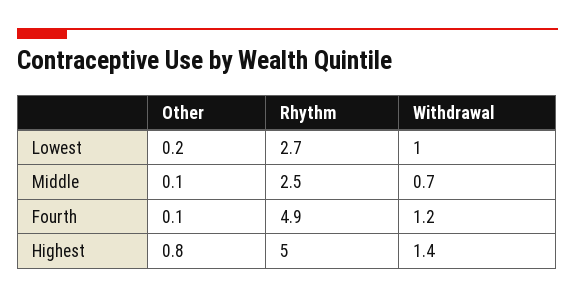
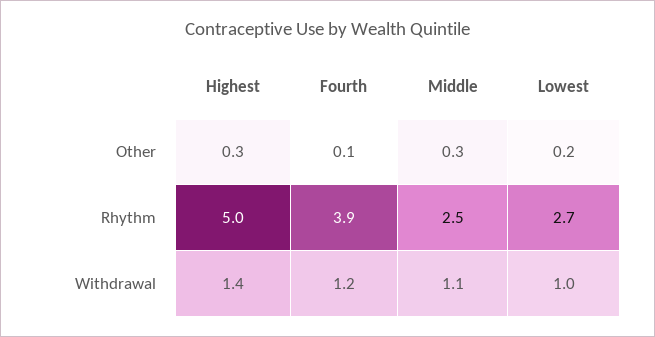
  {
    "Other": {
      "Lowest": 0.2,
-     "Middle": 0.1,
+     "Middle": 0.3,
      "Fourth": 0.1,
-     "Highest": 0.8
+     "Highest": 0.3
    },
    "Rhythm": {
      "Lowest": 2.7,
      "Middle": 2.5,
-     "Fourth": 4.9,
+     "Fourth": 3.9,
      "Highest": 5
    },
    "Withdrawal": {
      "Lowest": 1,
-     "Middle": 0.7,
+     "Middle": 1.1,
      "Fourth": 1.2,
      "Highest": 1.4
    }
  }

